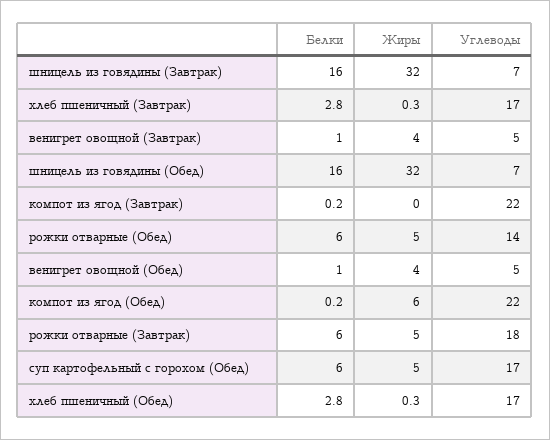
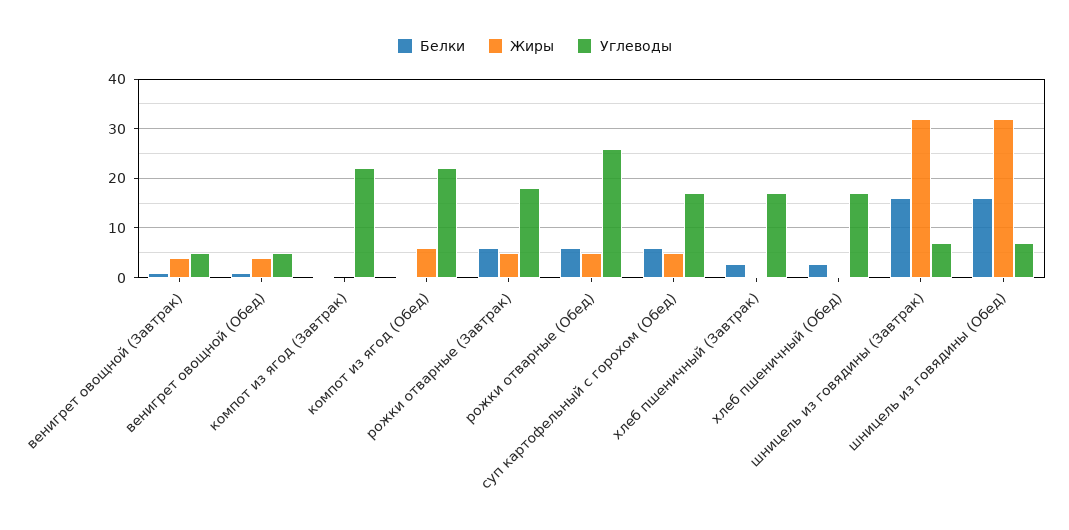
  {
    "Белки": {
      "шницель из говядины (Завтрак)": 16,
      "хлеб пшеничный (Завтрак)": 2.8,
      "венигрет овощной (Завтрак)": 1,
      "шницель из говядины (Обед)": 16,
      "компот из ягод (Завтрак)": 0.2,
      "рожки отварные (Обед)": 6,
      "венигрет овощной (Обед)": 1,
      "компот из ягод (Обед)": 0.2,
      "рожки отварные (Завтрак)": 6,
      "суп картофельный с горохом (Обед)": 6,
      "хлеб пшеничный (Обед)": 2.8
    },
    "Жиры": {
      "шницель из говядины (Завтрак)": 32,
      "хлеб пшеничный (Завтрак)": 0.3,
      "венигрет овощной (Завтрак)": 4,
      "шницель из говядины (Обед)": 32,
      "компот из ягод (Завтрак)": 0,
      "рожки отварные (Обед)": 5,
      "венигрет овощной (Обед)": 4,
      "компот из ягод (Обед)": 6,
      "рожки отварные (Завтрак)": 5,
      "суп картофельный с горохом (Обед)": 5,
      "хлеб пшеничный (Обед)": 0.3
    },
    "Углеводы": {
      "шницель из говядины (Завтрак)": 7,
      "хлеб пшеничный (Завтрак)": 17,
      "венигрет овощной (Завтрак)": 5,
      "шницель из говядины (Обед)": 7,
      "компот из ягод (Завтрак)": 22,
-     "рожки отварные (Обед)": 14,
+     "рожки отварные (Обед)": 26,
      "венигрет овощной (Обед)": 5,
      "компот из ягод (Обед)": 22,
      "рожки отварные (Завтрак)": 18,
      "суп картофельный с горохом (Обед)": 17,
      "хлеб пшеничный (Обед)": 17
    }
  }

